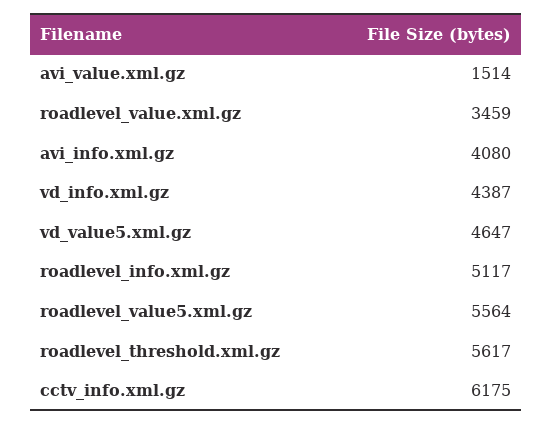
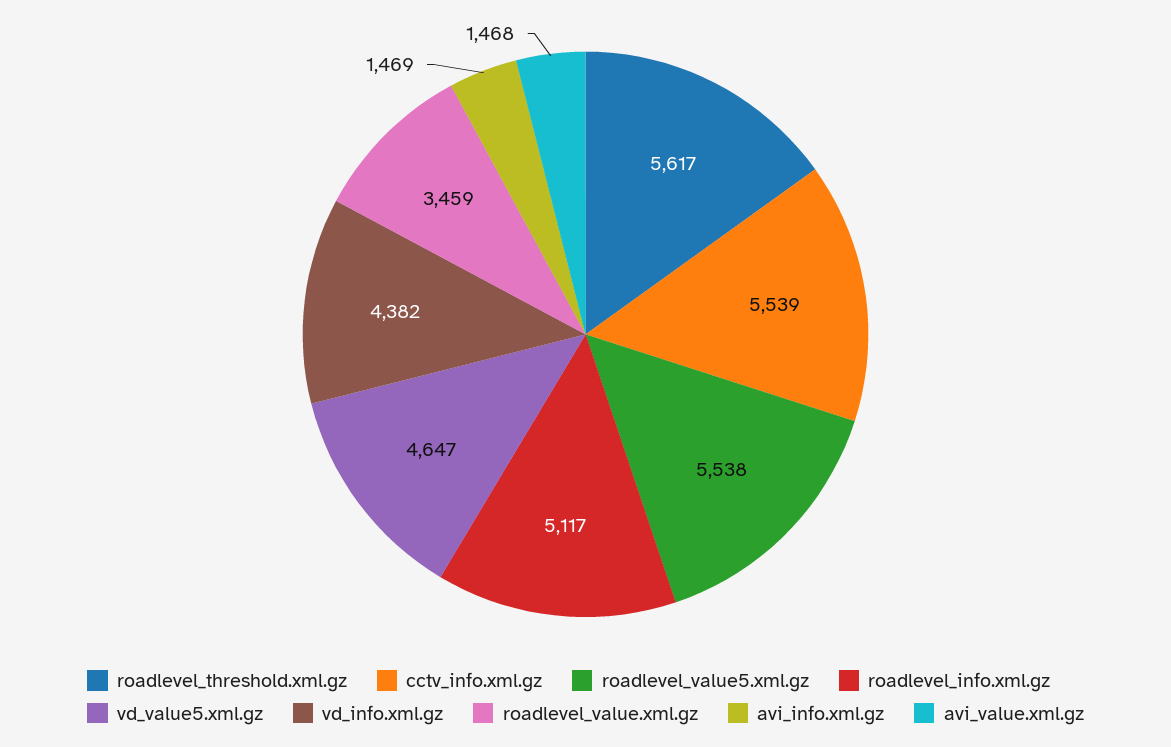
  {
-   "avi_value.xml.gz": 1514,
+   "avi_value.xml.gz": 1468,
    "roadlevel_value.xml.gz": 3459,
-   "avi_info.xml.gz": 4080,
+   "avi_info.xml.gz": 1469,
-   "vd_info.xml.gz": 4387,
+   "vd_info.xml.gz": 4382,
    "vd_value5.xml.gz": 4647,
    "roadlevel_info.xml.gz": 5117,
-   "roadlevel_value5.xml.gz": 5564,
+   "roadlevel_value5.xml.gz": 5538,
    "roadlevel_threshold.xml.gz": 5617,
-   "cctv_info.xml.gz": 6175
+   "cctv_info.xml.gz": 5539
  }

